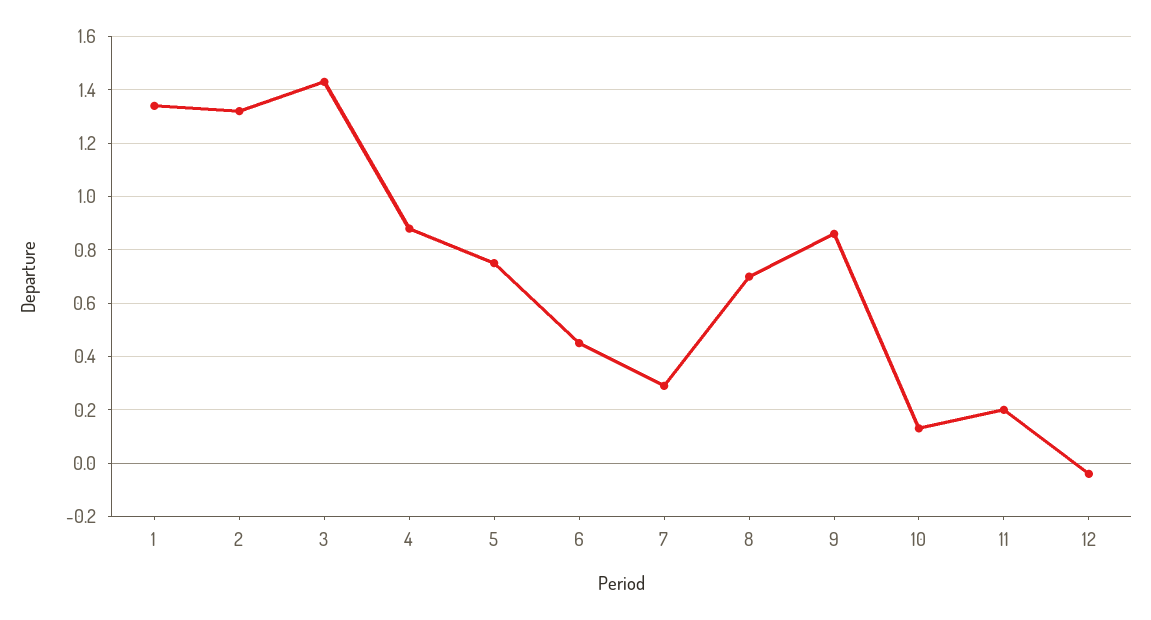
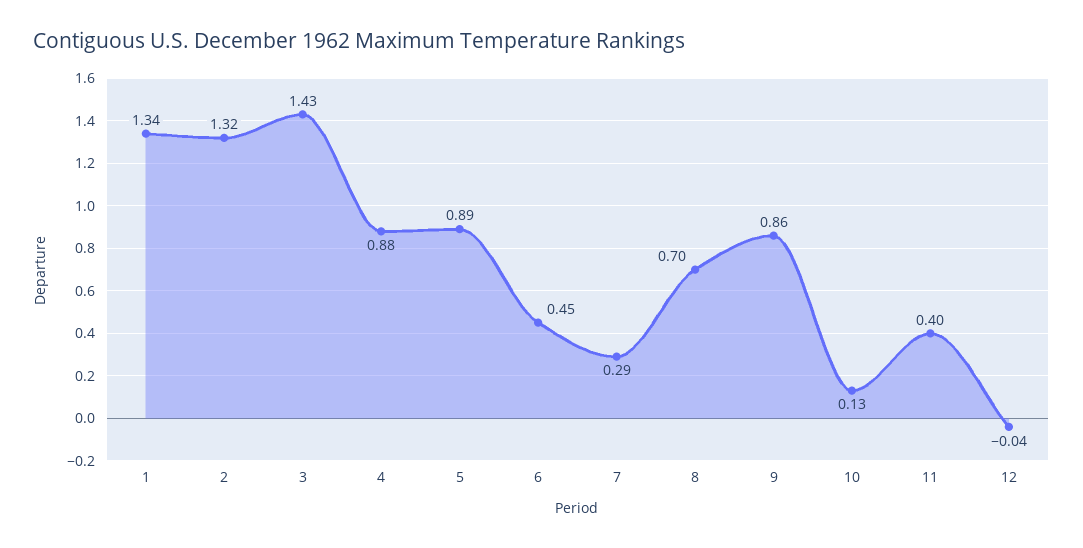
  {
    "1": 1.34,
    "2": 1.32,
    "3": 1.43,
    "4": 0.88,
-   "5": 0.75,
+   "5": 0.89,
    "6": 0.45,
    "7": 0.29,
    "8": 0.7,
    "9": 0.86,
    "10": 0.13,
-   "11": 0.2,
+   "11": 0.4,
    "12": -0.04
  }

